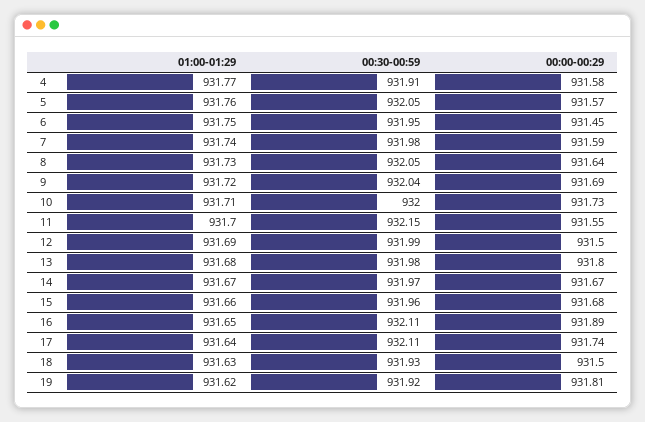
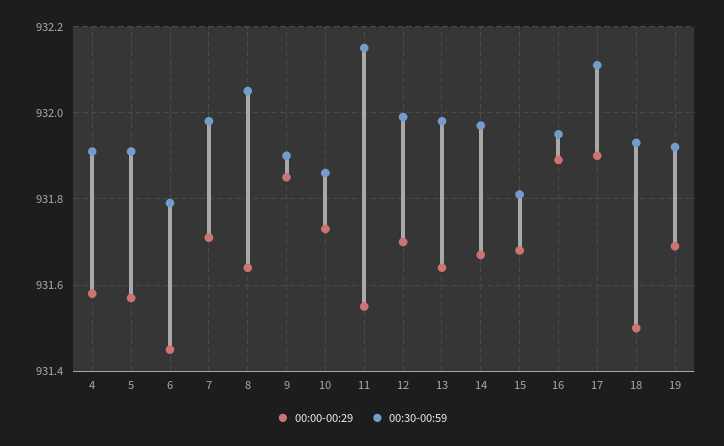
  {
-   "01:00-01:29": {
-     "4": 931.77,
-     "5": 931.76,
-     "6": 931.75,
-     "7": 931.74,
-     "8": 931.73,
-     "9": 931.72,
-     "10": 931.71,
-     "11": 931.7,
-     "12": 931.69,
-     "13": 931.68,
-     "14": 931.67,
-     "15": 931.66,
-     "16": 931.65,
-     "17": 931.64,
-     "18": 931.63,
-     "19": 931.62
-   },
    "00:30-00:59": {
      "4": 931.91,
-     "5": 932.05,
+     "5": 931.9,
-     "6": 931.95,
+     "6": 931.8,
      "7": 931.98,
      "8": 932.05,
-     "9": 932.04,
+     "9": 931.9,
-     "10": 932,
+     "10": 931.85,
      "11": 932.15,
      "12": 931.99,
      "13": 931.98,
      "14": 931.97,
-     "15": 931.96,
+     "15": 931.8,
-     "16": 932.11,
+     "16": 931.95,
      "17": 932.11,
      "18": 931.93,
      "19": 931.92
    },
    "00:00-00:29": {
      "4": 931.58,
      "5": 931.57,
      "6": 931.45,
-     "7": 931.59,
+     "7": 931.7,
      "8": 931.64,
-     "9": 931.69,
+     "9": 931.85,
      "10": 931.73,
      "11": 931.55,
-     "12": 931.5,
+     "12": 931.7,
-     "13": 931.8,
+     "13": 931.65,
      "14": 931.67,
      "15": 931.68,
      "16": 931.89,
-     "17": 931.74,
+     "17": 931.9,
      "18": 931.5,
-     "19": 931.81
+     "19": 931.7
    }
  }

